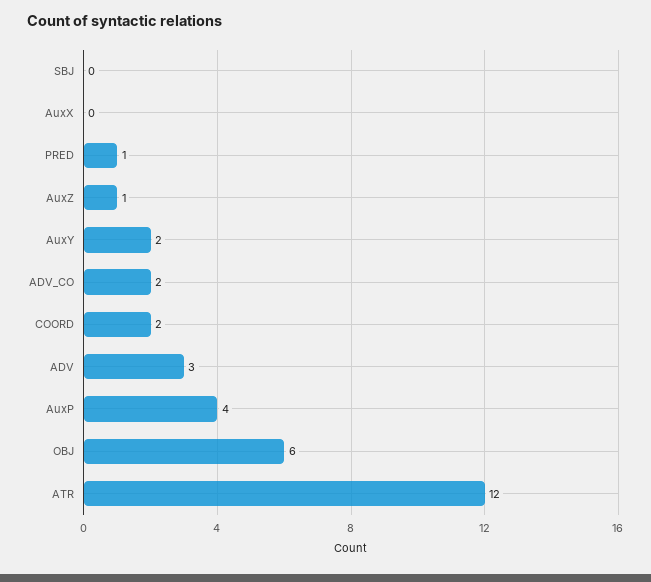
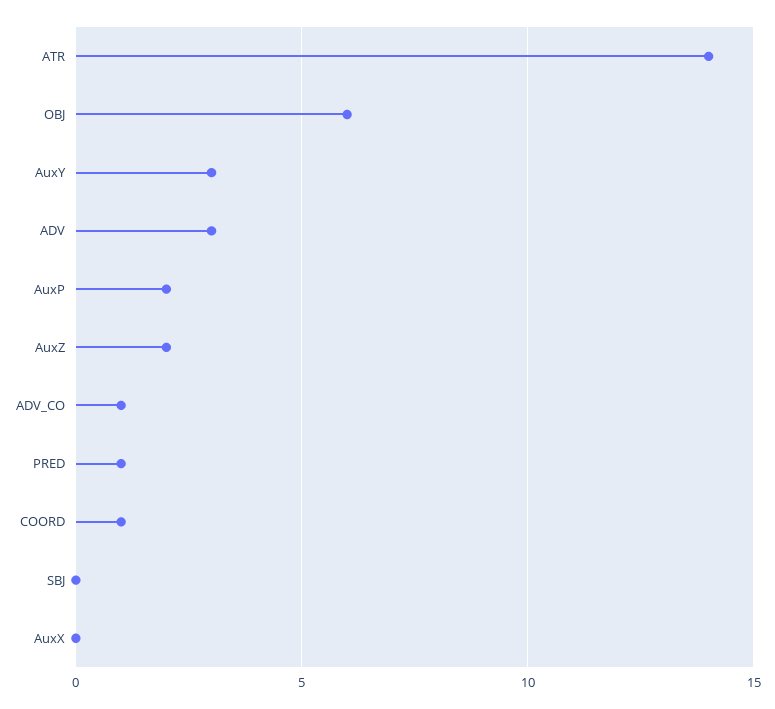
  {
    "SBJ": 0,
    "AuxX": 0,
    "PRED": 1,
-   "AuxZ": 1,
+   "AuxZ": 2,
-   "AuxY": 2,
+   "AuxY": 3,
-   "ADV_CO": 2,
+   "ADV_CO": 1,
-   "COORD": 2,
+   "COORD": 1,
    "ADV": 3,
-   "AuxP": 4,
+   "AuxP": 2,
    "OBJ": 6,
-   "ATR": 12
+   "ATR": 14
  }

